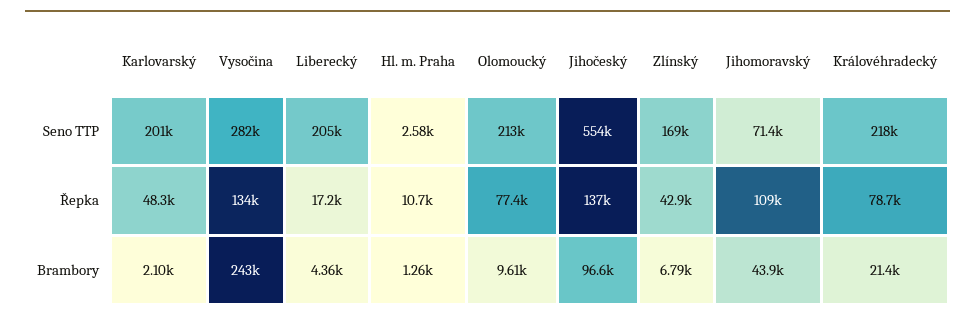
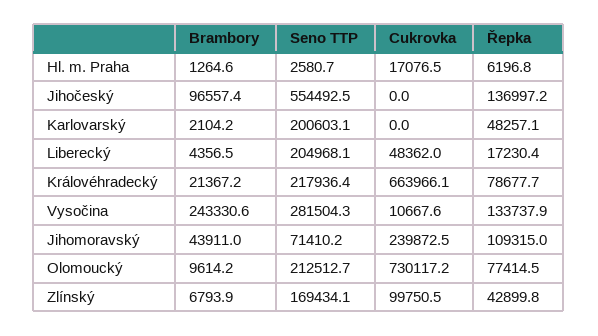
  {
    "Karlovarský": {
      "Seno TTP": 200603.1,
      "Řepka": 48257.1,
-     "Brambory": 2104.2
+     "Brambory": 2104.2,
+     "Cukrovka": 0
    },
    "Vysočina": {
      "Seno TTP": 281504.3,
      "Řepka": 133737.9,
-     "Brambory": 243330.6
+     "Brambory": 243330.6,
+     "Cukrovka": 10667.6
    },
    "Liberecký": {
      "Seno TTP": 204968.1,
      "Řepka": 17230.4,
-     "Brambory": 4356.5
+     "Brambory": 4356.5,
+     "Cukrovka": 48362
    },
    "Hl. m. Praha": {
      "Seno TTP": 2580.7,
-     "Řepka": 10700,
+     "Řepka": 6196.8,
-     "Brambory": 1264.6
+     "Brambory": 1264.6,
+     "Cukrovka": 17076.5
    },
    "Olomoucký": {
      "Seno TTP": 212512.7,
      "Řepka": 77414.5,
-     "Brambory": 9614.2
+     "Brambory": 9614.2,
+     "Cukrovka": 730117.2
    },
    "Jihočeský": {
      "Seno TTP": 554492.5,
      "Řepka": 136997.2,
-     "Brambory": 96557.4
+     "Brambory": 96557.4,
+     "Cukrovka": 0
    },
    "Zlínský": {
      "Seno TTP": 169434.1,
      "Řepka": 42899.8,
-     "Brambory": 6793.9
+     "Brambory": 6793.9,
+     "Cukrovka": 99750.5
    },
    "Jihomoravský": {
      "Seno TTP": 71410.2,
      "Řepka": 109315,
-     "Brambory": 43911
+     "Brambory": 43911,
+     "Cukrovka": 239872.5
    },
    "Královéhradecký": {
      "Seno TTP": 217936.4,
      "Řepka": 78677.7,
-     "Brambory": 21367.2
+     "Brambory": 21367.2,
+     "Cukrovka": 663966.1
    }
  }

